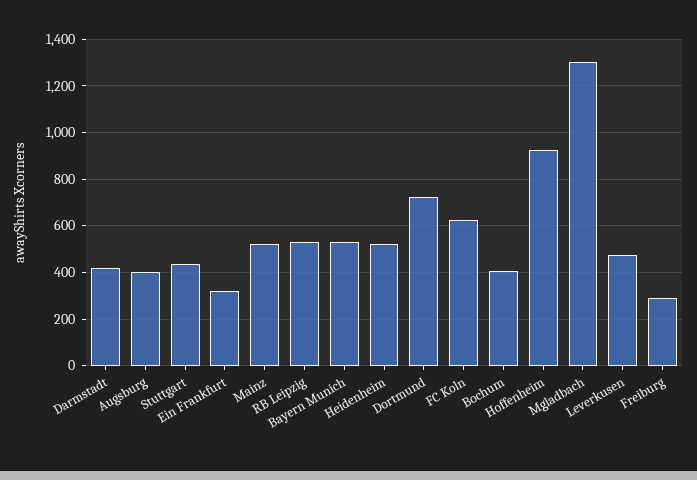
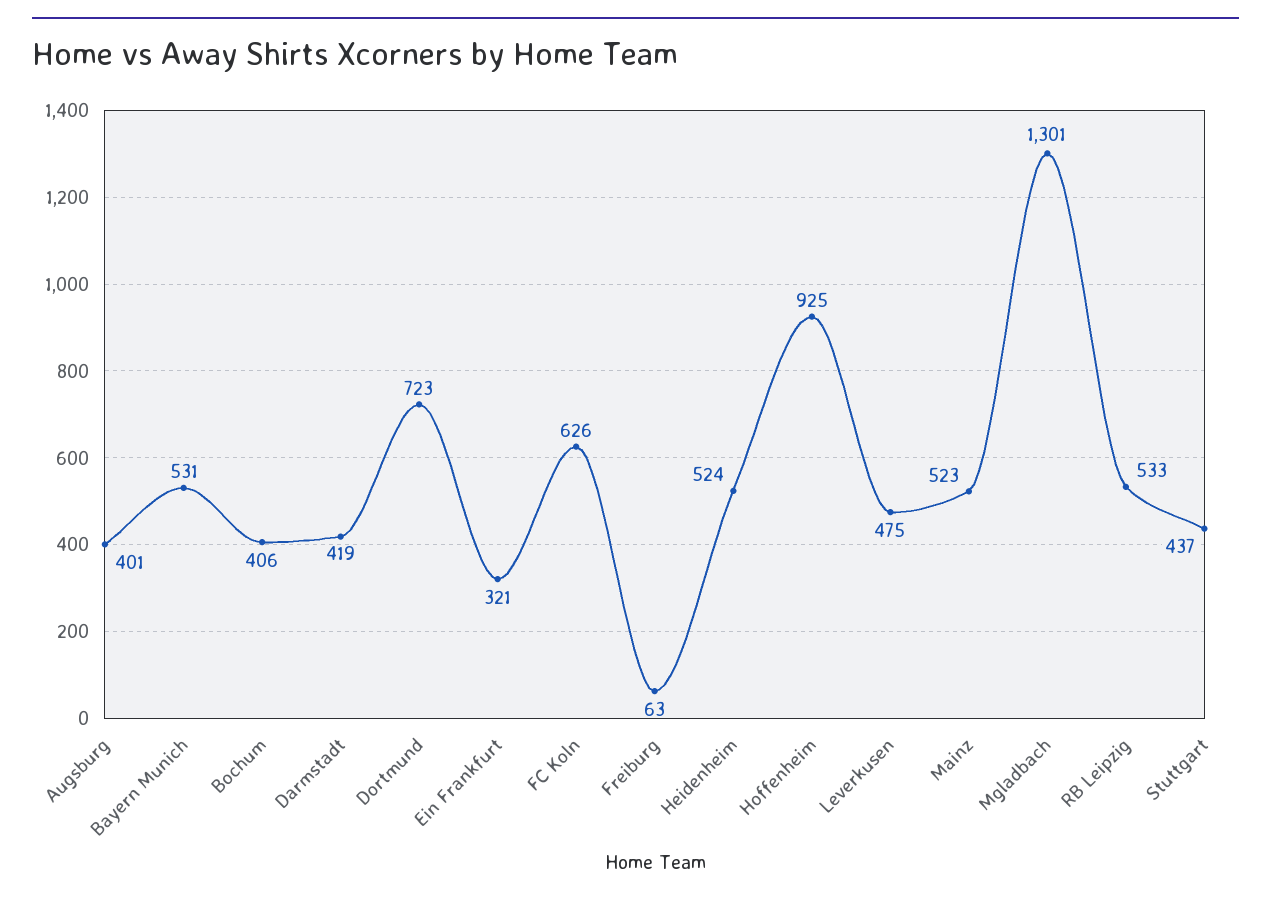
  {
    "Darmstadt": 419,
    "Augsburg": 401,
    "Stuttgart": 437,
    "Ein Frankfurt": 321,
    "Mainz": 523,
    "RB Leipzig": 533,
    "Bayern Munich": 531,
    "Heidenheim": 524,
    "Dortmund": 723,
    "FC Koln": 626,
    "Bochum": 406,
    "Hoffenheim": 925,
    "Mgladbach": 1301,
    "Leverkusen": 475,
-   "Freiburg": 300
+   "Freiburg": 63
  }

